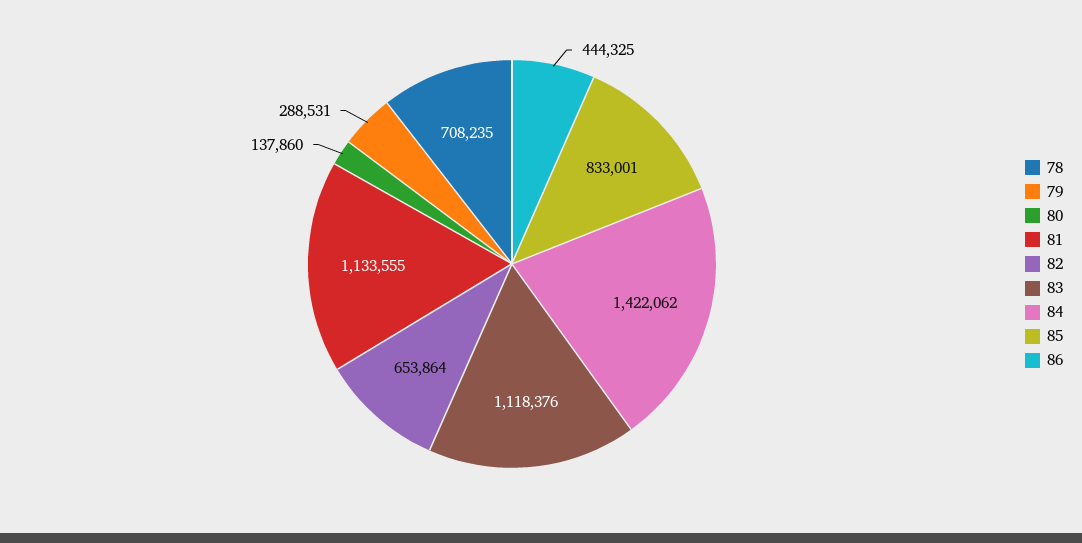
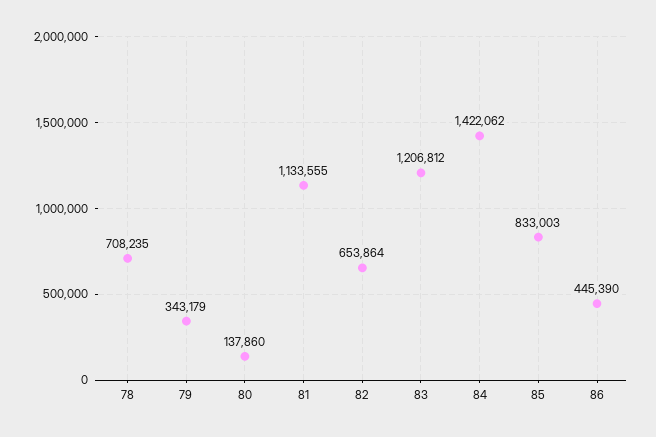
  {
    "78": 708235,
-   "79": 288531,
+   "79": 343179,
    "80": 137860,
    "81": 1133555,
    "82": 653864,
-   "83": 1118376,
+   "83": 1206812,
    "84": 1422062,
-   "85": 833001,
+   "85": 833003,
-   "86": 444325
+   "86": 445390
  }

